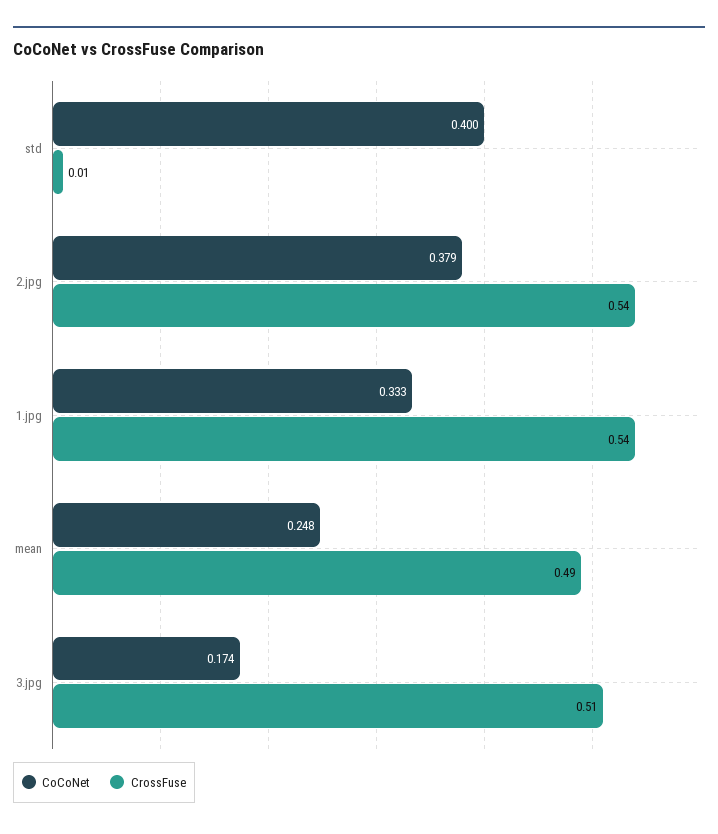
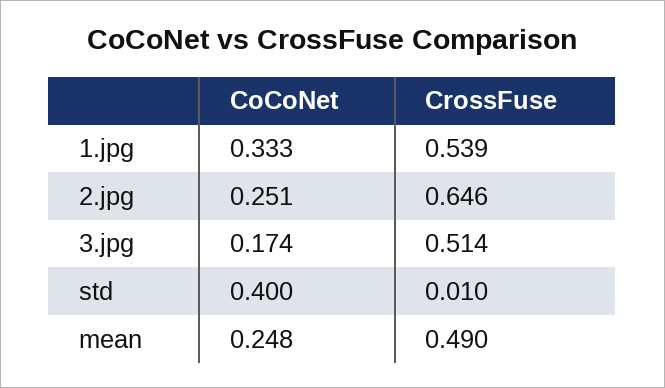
  {
    "CoCoNet": {
      "std": 0.4,
-     "2.jpg": 0.379,
+     "2.jpg": 0.251,
      "1.jpg": 0.333,
      "mean": 0.248,
      "3.jpg": 0.174
    },
    "CrossFuse": {
      "std": 0.01,
-     "2.jpg": 0.54,
+     "2.jpg": 0.646,
      "1.jpg": 0.539,
      "mean": 0.49,
      "3.jpg": 0.514
    }
  }

